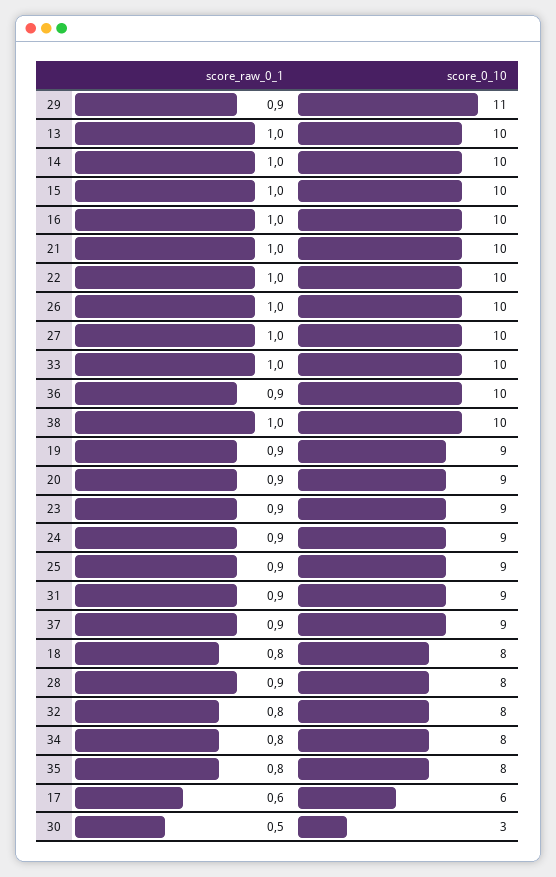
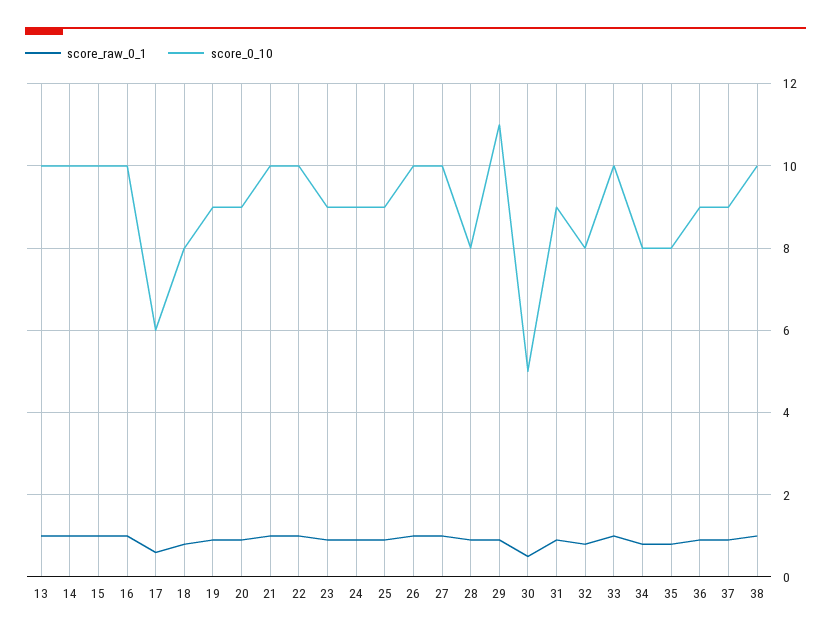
  {
    "score_raw_0_1": {
      "29": 0.9,
      "13": 1,
      "14": 1,
      "15": 1,
      "16": 1,
      "21": 1,
      "22": 1,
      "26": 1,
      "27": 1,
      "33": 1,
      "36": 0.9,
      "38": 1,
      "19": 0.9,
      "20": 0.9,
      "23": 0.9,
      "24": 0.9,
      "25": 0.9,
      "31": 0.9,
      "37": 0.9,
      "18": 0.8,
      "28": 0.9,
      "32": 0.8,
      "34": 0.8,
      "35": 0.8,
      "17": 0.6,
      "30": 0.5
    },
    "score_0_10": {
      "29": 11,
      "13": 10,
      "14": 10,
      "15": 10,
      "16": 10,
      "21": 10,
      "22": 10,
      "26": 10,
      "27": 10,
      "33": 10,
-     "36": 10,
+     "36": 9,
      "38": 10,
      "19": 9,
      "20": 9,
      "23": 9,
      "24": 9,
      "25": 9,
      "31": 9,
      "37": 9,
      "18": 8,
      "28": 8,
      "32": 8,
      "34": 8,
      "35": 8,
      "17": 6,
-     "30": 3
+     "30": 5
    }
  }

